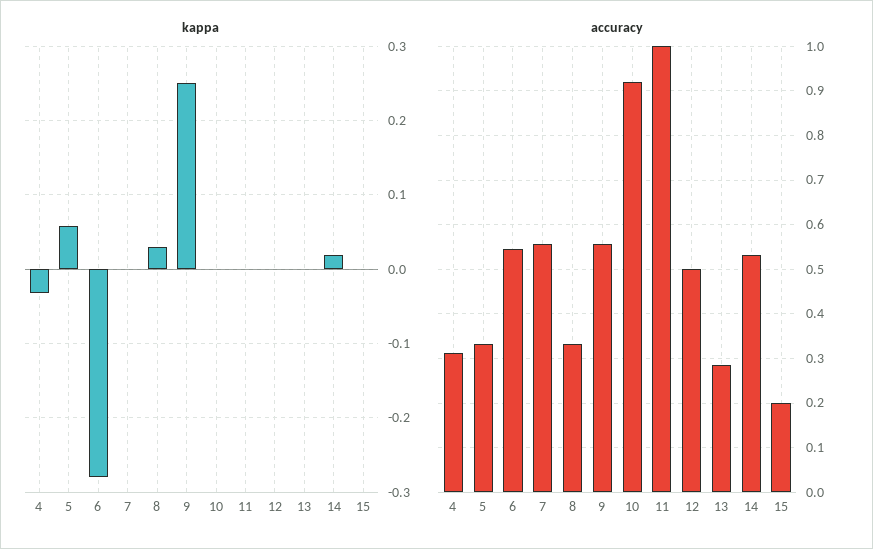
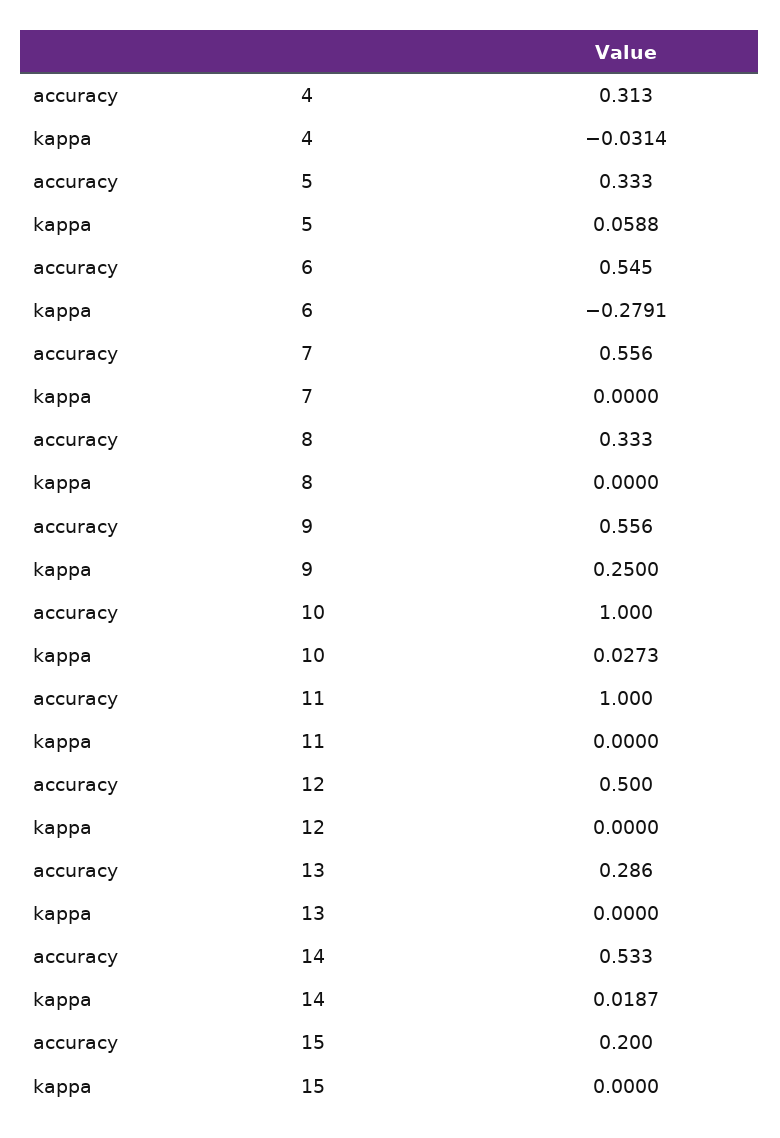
  {
    "kappa": {
      "4": -0.0314,
      "5": 0.0588,
      "6": -0.2791,
      "7": 0,
-     "8": 0.03,
+     "8": 0,
      "9": 0.25,
-     "10": 0,
+     "10": 0.0273,
      "11": 0,
      "12": 0,
      "13": 0,
      "14": 0.0187,
      "15": 0
    },
    "accuracy": {
      "4": 0.313,
      "5": 0.333,
      "6": 0.545,
      "7": 0.556,
      "8": 0.333,
      "9": 0.556,
-     "10": 0.92,
+     "10": 1,
      "11": 1,
      "12": 0.5,
      "13": 0.286,
      "14": 0.533,
      "15": 0.2
    }
  }

